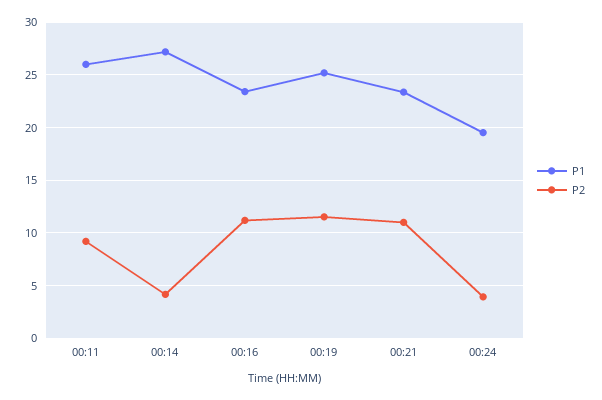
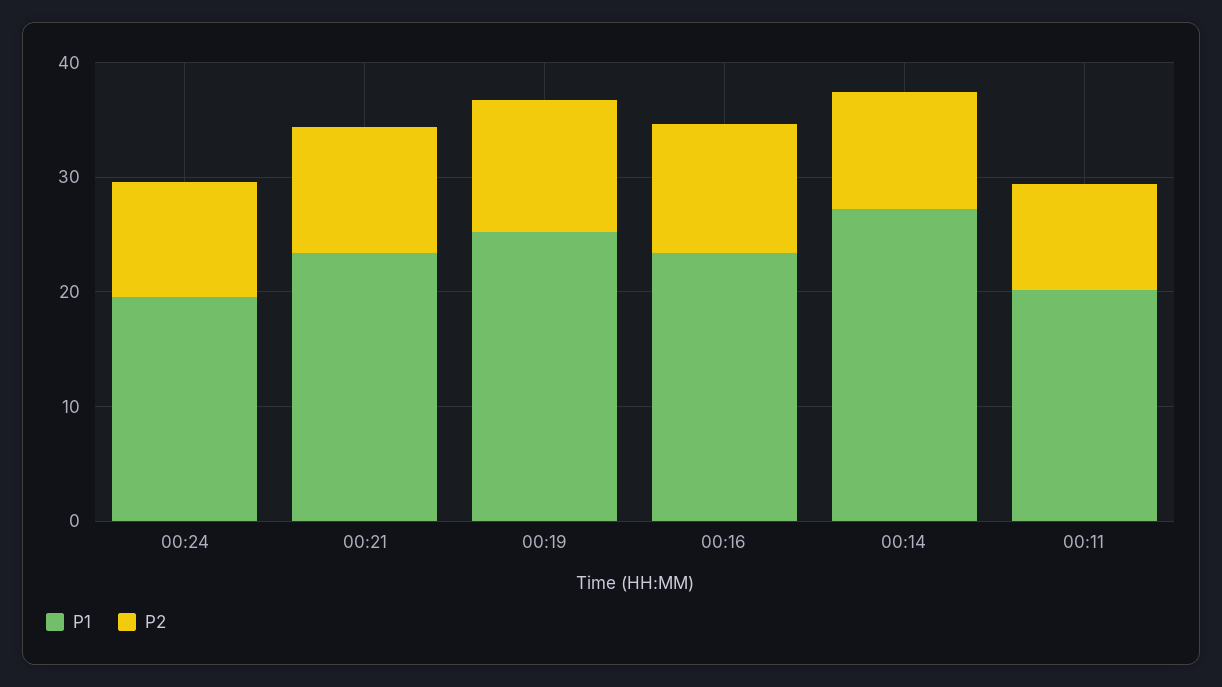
  {
    "P1": {
-     "00:11": 26,
+     "00:11": 20,
      "00:14": 27,
      "00:16": 23,
      "00:19": 25,
      "00:21": 23,
      "00:24": 20
    },
    "P2": {
      "00:11": 9,
-     "00:14": 4,
+     "00:14": 10,
      "00:16": 11,
      "00:19": 12,
      "00:21": 11,
-     "00:24": 4
+     "00:24": 10
    }
  }

